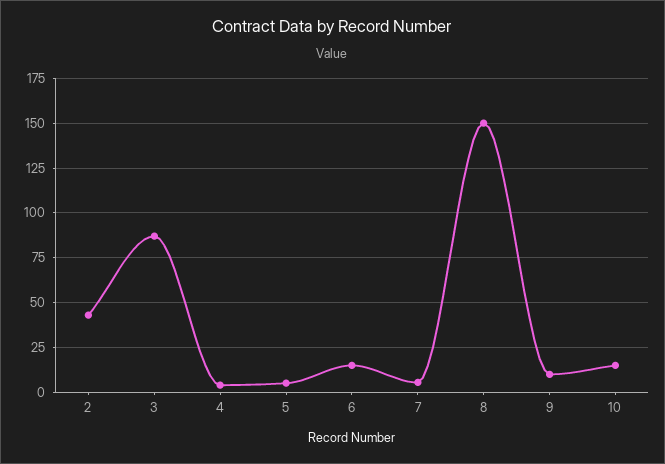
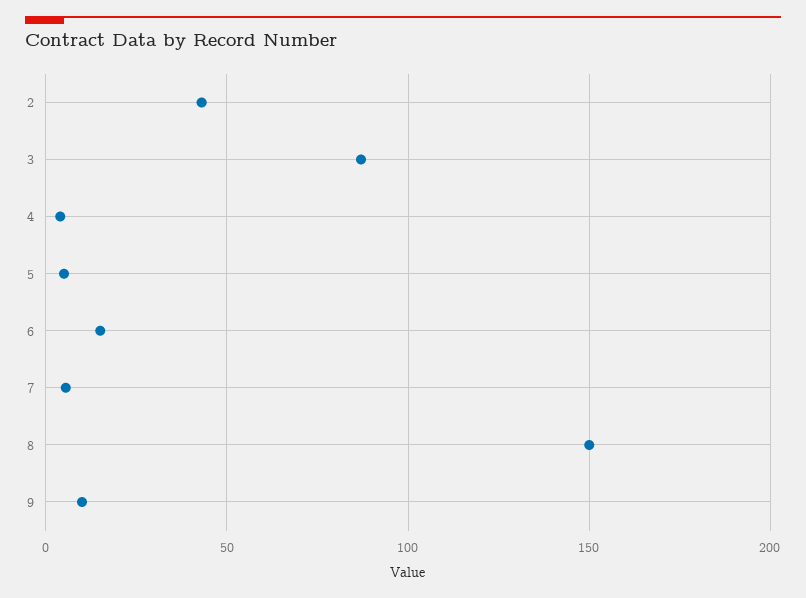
  {
    "2": 45,
    "3": 85,
    "4": 5,
    "5": 5,
    "6": 15,
    "7": 5,
    "8": 150,
-   "9": 10,
+   "9": 10
-   "10": 15
  }

